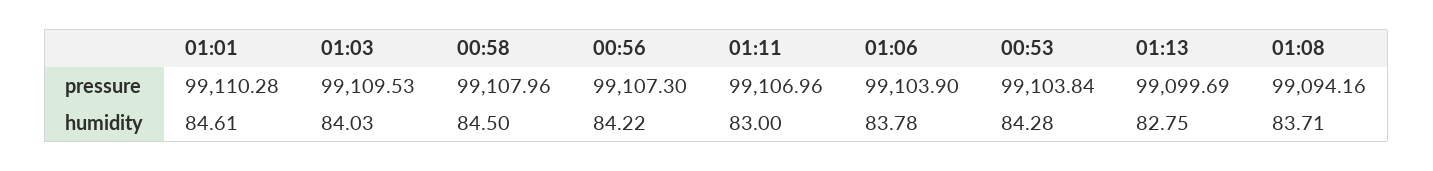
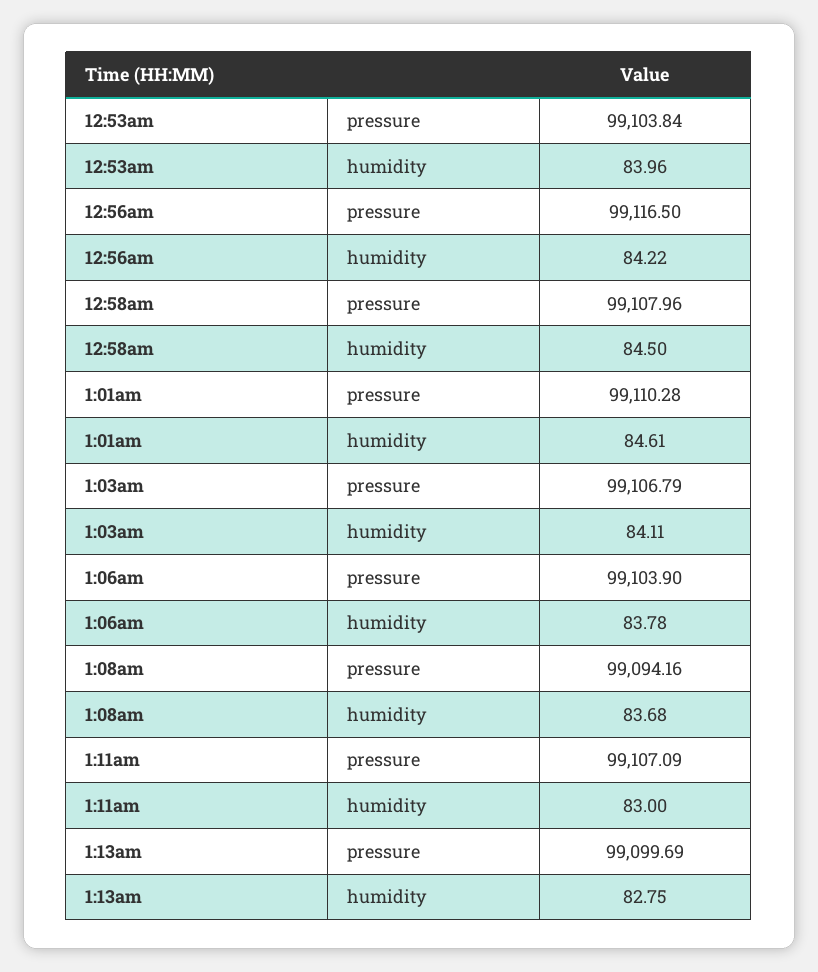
  {
    "01:01": {
      "pressure": 99110.28,
      "humidity": 84.61
    },
    "01:03": {
-     "pressure": 99109.53,
+     "pressure": 99106.79,
-     "humidity": 84.03
+     "humidity": 84.11
    },
    "00:58": {
      "pressure": 99107.96,
      "humidity": 84.5
    },
    "00:56": {
-     "pressure": 99107.3,
+     "pressure": 99116.5,
      "humidity": 84.22
    },
    "01:11": {
-     "pressure": 99106.96,
+     "pressure": 99107.09,
      "humidity": 83
    },
    "01:06": {
      "pressure": 99103.9,
      "humidity": 83.78
    },
    "00:53": {
      "pressure": 99103.84,
-     "humidity": 84.28
+     "humidity": 83.96
    },
    "01:13": {
      "pressure": 99099.69,
      "humidity": 82.75
    },
    "01:08": {
      "pressure": 99094.16,
-     "humidity": 83.71
+     "humidity": 83.68
    }
  }

